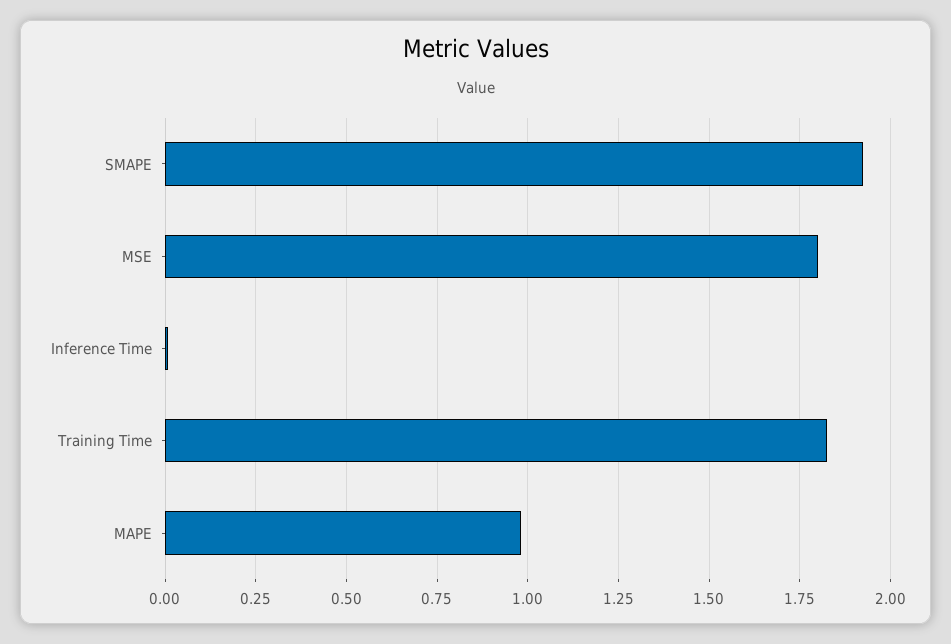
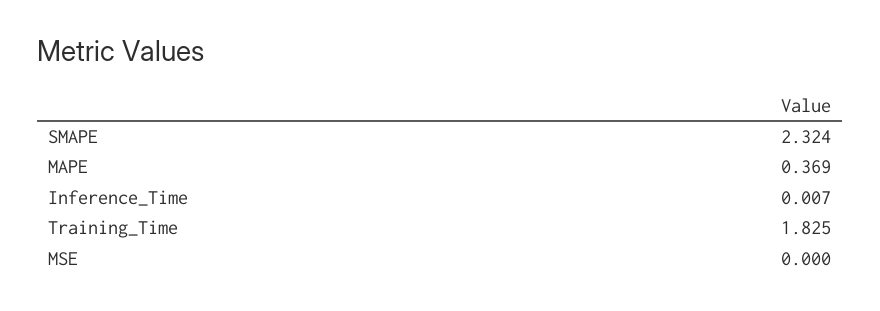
  {
-   "SMAPE": 1.925,
+   "SMAPE": 2.324,
-   "MSE": 1.8,
+   "MSE": 0,
    "Inference Time": 0.007,
    "Training Time": 1.825,
-   "MAPE": 0.975
+   "MAPE": 0.369
  }

